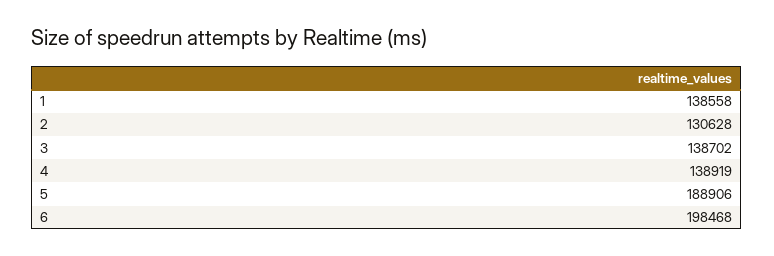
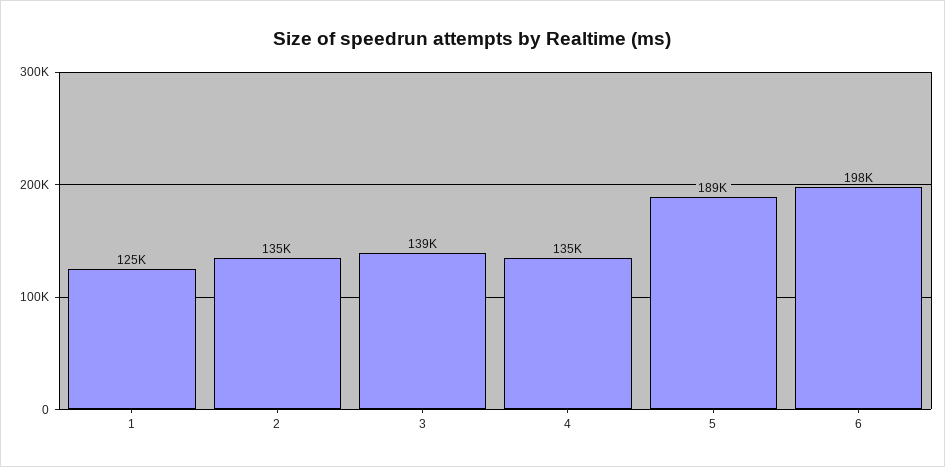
  {
-   "1": 138558,
+   "1": 125000,
-   "2": 130628,
+   "2": 135000,
    "3": 138702,
-   "4": 138919,
+   "4": 135000,
    "5": 188906,
    "6": 198468
  }

